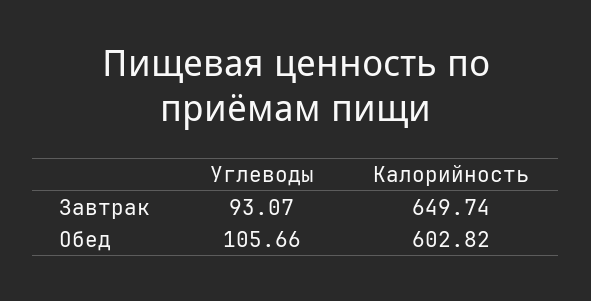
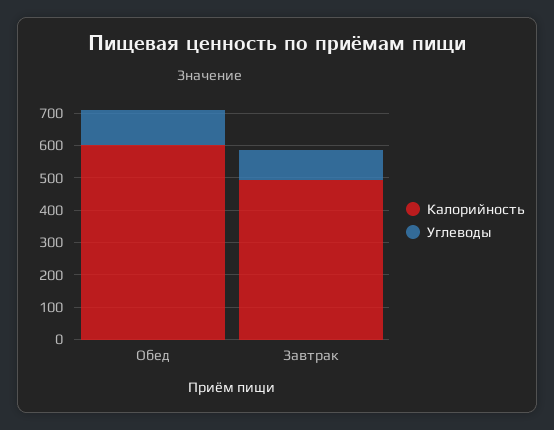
  {
    "Углеводы": {
      "Завтрак": 93.07,
      "Обед": 105.66
    },
    "Калорийность": {
-     "Завтрак": 649.74,
+     "Завтрак": 500,
      "Обед": 602.82
    }
  }

